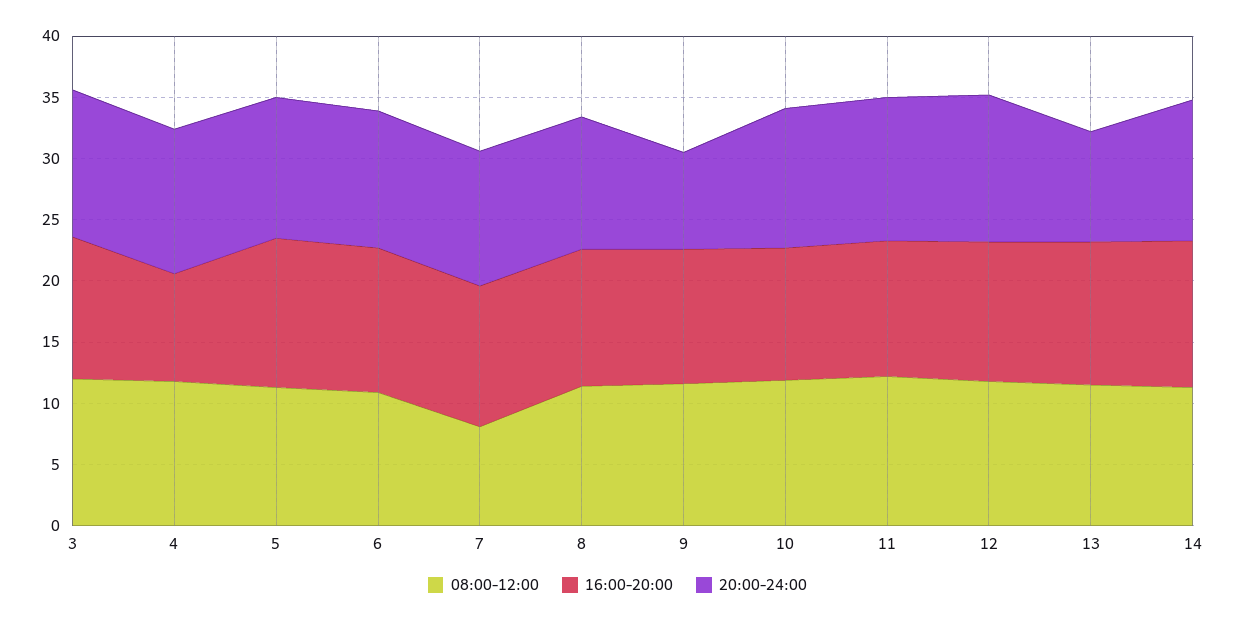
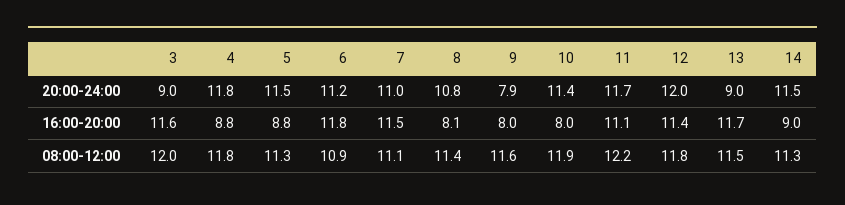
  {
    "08:00-12:00": {
      "3": 12,
      "4": 11.8,
      "5": 11.3,
      "6": 10.9,
-     "7": 8,
+     "7": 11.1,
      "8": 11.4,
      "9": 11.6,
      "10": 11.9,
      "11": 12.2,
      "12": 11.8,
      "13": 11.5,
      "14": 11.3
    },
    "16:00-20:00": {
      "3": 11.6,
      "4": 8.8,
-     "5": 12,
+     "5": 8.8,
      "6": 11.8,
      "7": 11.5,
-     "8": 11,
+     "8": 8.1,
-     "9": 11,
+     "9": 8,
-     "10": 11,
+     "10": 8,
      "11": 11.1,
      "12": 11.4,
      "13": 11.7,
-     "14": 12
+     "14": 9
    },
    "20:00-24:00": {
-     "3": 12,
+     "3": 9,
      "4": 11.8,
      "5": 11.5,
      "6": 11.2,
      "7": 11,
      "8": 10.8,
      "9": 7.9,
      "10": 11.4,
      "11": 11.7,
      "12": 12,
      "13": 9,
      "14": 11.5
    }
  }

